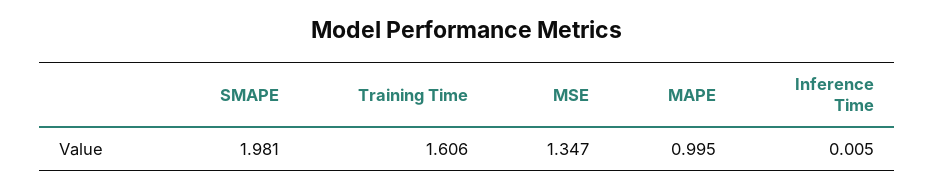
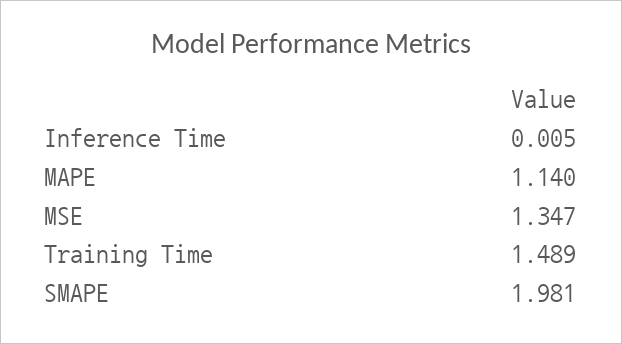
  {
    "SMAPE": 1.981,
-   "Training Time": 1.606,
+   "Training Time": 1.489,
    "MSE": 1.347,
-   "MAPE": 0.995,
+   "MAPE": 1.14,
    "Inference Time": 0.005
  }

